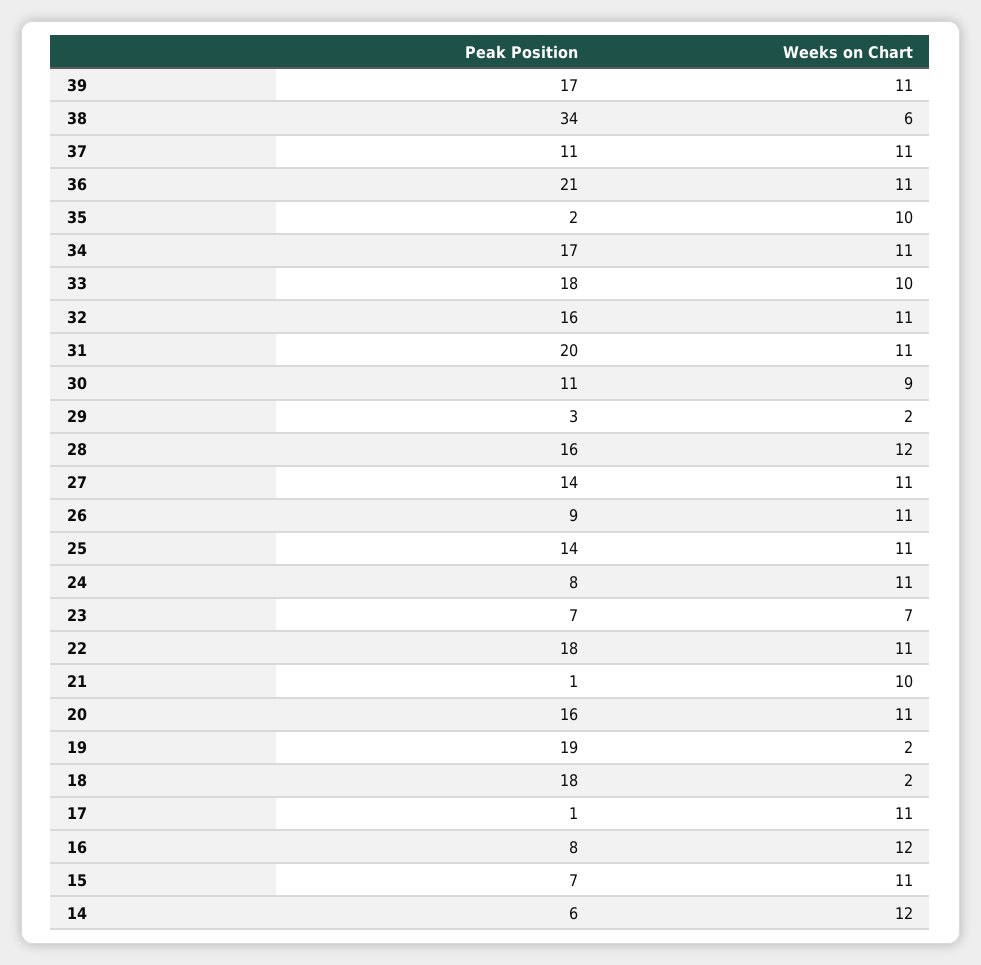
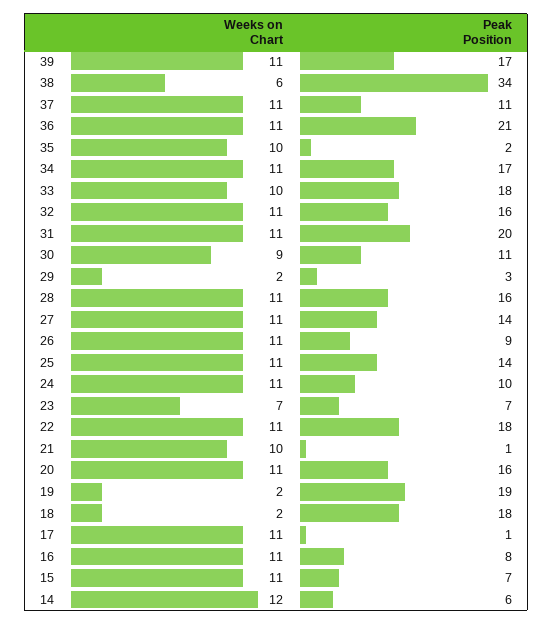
  {
    "Peak Position": {
      "39": 17,
      "38": 34,
      "37": 11,
      "36": 21,
      "35": 2,
      "34": 17,
      "33": 18,
      "32": 16,
      "31": 20,
      "30": 11,
      "29": 3,
      "28": 16,
      "27": 14,
      "26": 9,
      "25": 14,
-     "24": 8,
+     "24": 10,
      "23": 7,
      "22": 18,
      "21": 1,
      "20": 16,
      "19": 19,
      "18": 18,
      "17": 1,
      "16": 8,
      "15": 7,
      "14": 6
    },
    "Weeks on Chart": {
      "39": 11,
      "38": 6,
      "37": 11,
      "36": 11,
      "35": 10,
      "34": 11,
      "33": 10,
      "32": 11,
      "31": 11,
      "30": 9,
      "29": 2,
-     "28": 12,
+     "28": 11,
      "27": 11,
      "26": 11,
      "25": 11,
      "24": 11,
      "23": 7,
      "22": 11,
      "21": 10,
      "20": 11,
      "19": 2,
      "18": 2,
      "17": 11,
-     "16": 12,
+     "16": 11,
      "15": 11,
      "14": 12
    }
  }

